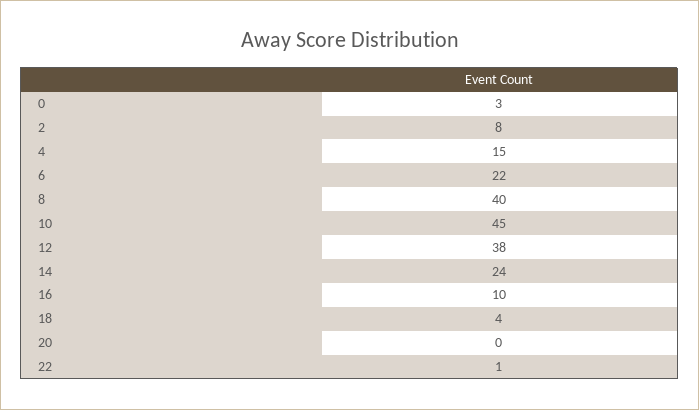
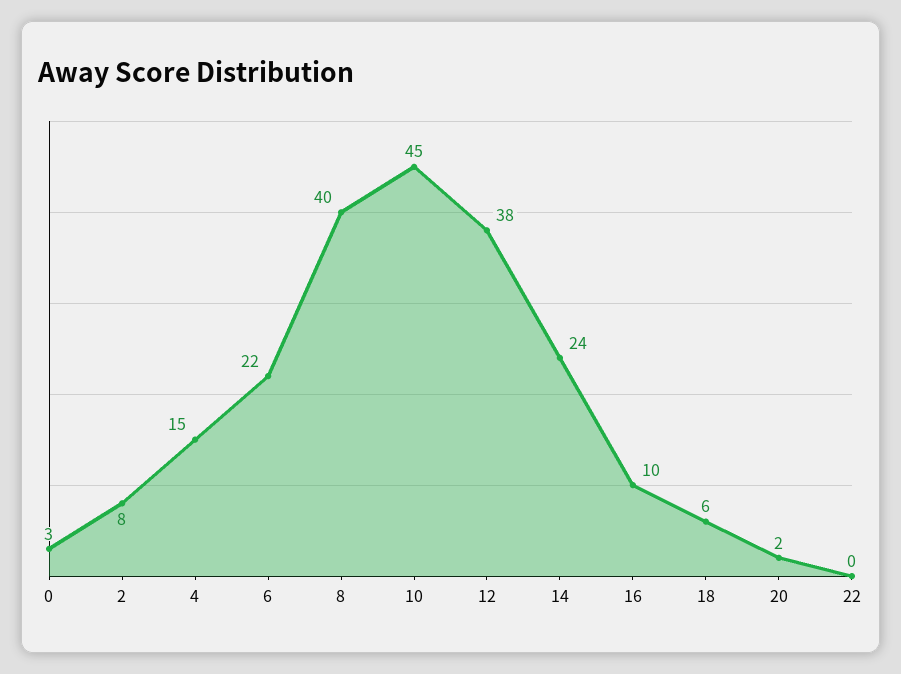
  {
    "0": 3,
    "2": 8,
    "4": 15,
    "6": 22,
    "8": 40,
    "10": 45,
    "12": 38,
    "14": 24,
    "16": 10,
-   "18": 4,
+   "18": 6,
-   "20": 0,
+   "20": 2,
-   "22": 1
+   "22": 0
  }

